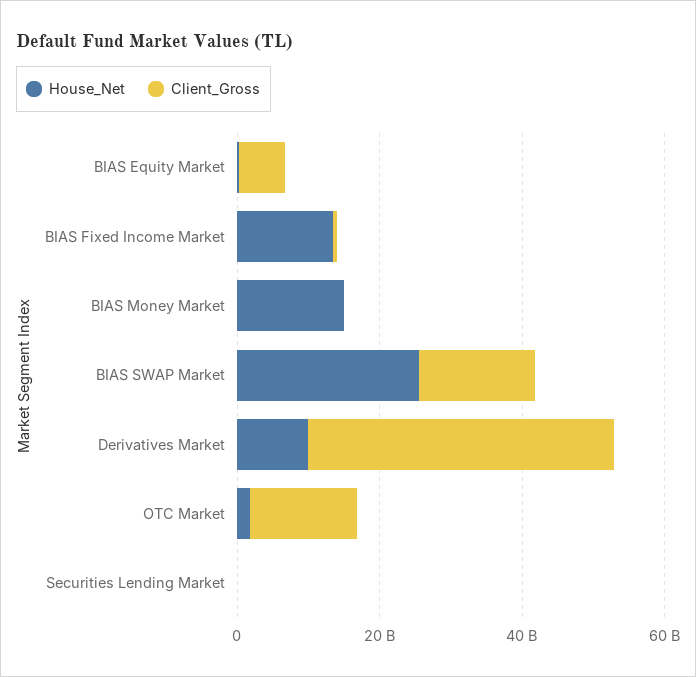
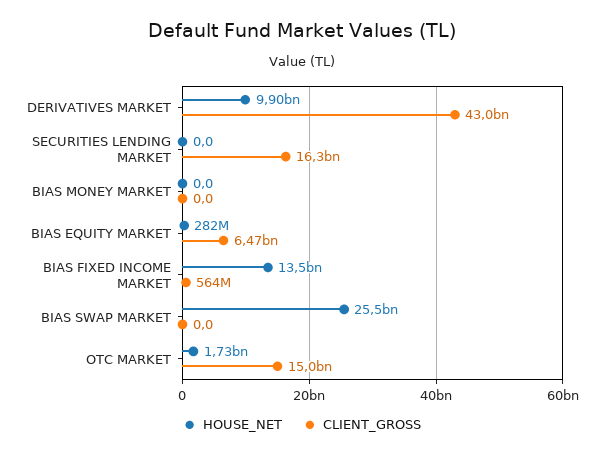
  {
    "House_Net": {
      "BIAS Equity Market": 282000000,
      "BIAS Fixed Income Market": 13500000000,
-     "BIAS Money Market": 15000000000,
+     "BIAS Money Market": 0,
      "BIAS SWAP Market": 25500000000,
      "Derivatives Market": 9900000000,
      "OTC Market": 1730000000,
      "Securities Lending Market": 0
    },
    "Client_Gross": {
      "BIAS Equity Market": 6470000000,
      "BIAS Fixed Income Market": 564000000,
      "BIAS Money Market": 0,
-     "BIAS SWAP Market": 15000000000,
+     "BIAS SWAP Market": 0,
      "Derivatives Market": 43000000000,
      "OTC Market": 15000000000,
-     "Securities Lending Market": 0
+     "Securities Lending Market": 16300000000
    }
  }

